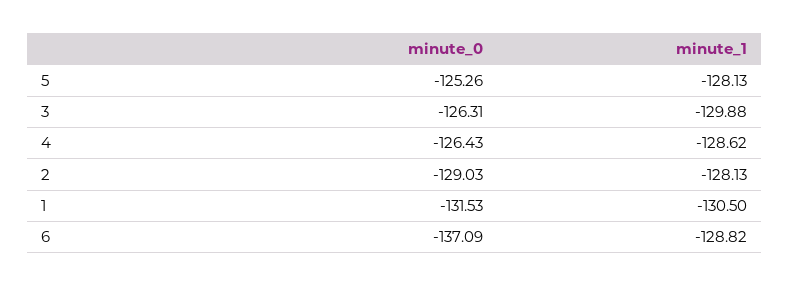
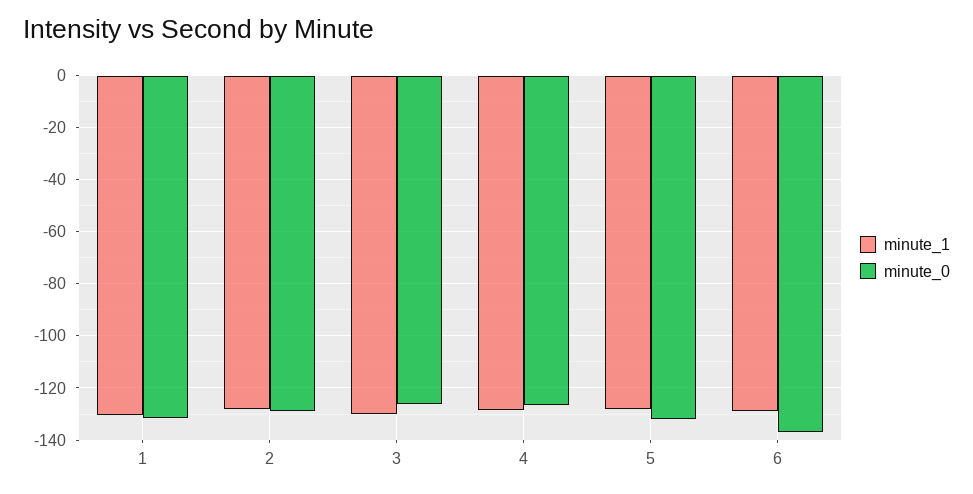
  {
    "minute_0": {
-     "5": -125.26,
+     "5": -132.5,
      "3": -126.31,
      "4": -126.43,
      "2": -129.03,
      "1": -131.53,
      "6": -137.09
    },
    "minute_1": {
      "5": -128.13,
      "3": -129.88,
      "4": -128.62,
      "2": -128.13,
      "1": -130.5,
      "6": -128.82
    }
  }

